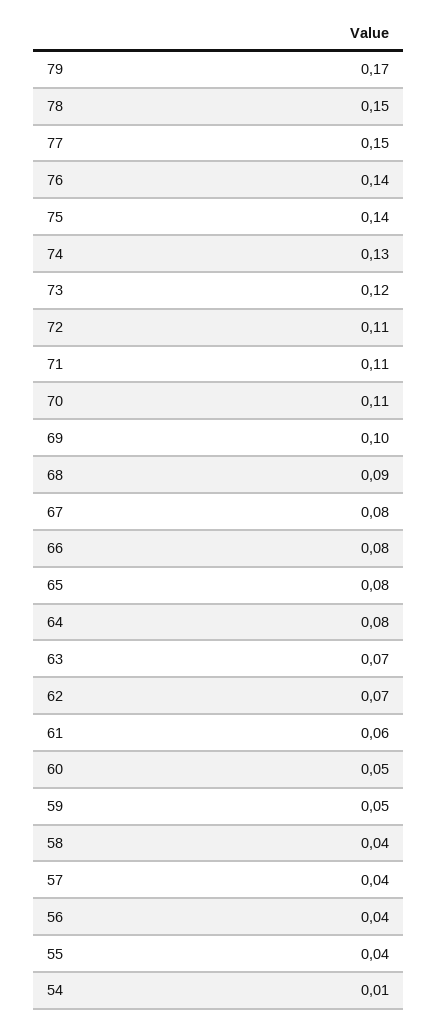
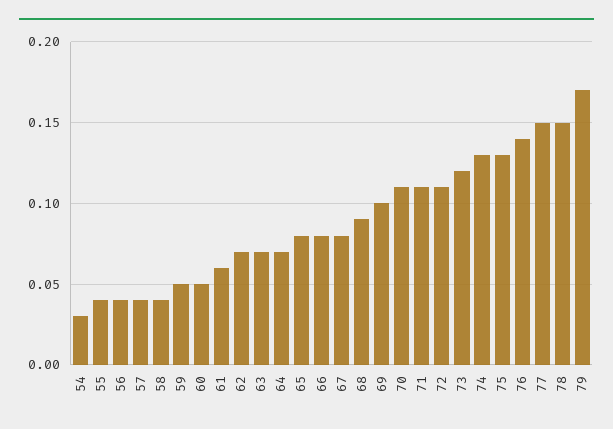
  {
    "79": 0.17,
    "78": 0.15,
    "77": 0.15,
    "76": 0.14,
-   "75": 0.14,
+   "75": 0.13,
    "74": 0.13,
    "73": 0.12,
    "72": 0.11,
    "71": 0.11,
    "70": 0.11,
    "69": 0.1,
    "68": 0.09,
    "67": 0.08,
    "66": 0.08,
    "65": 0.08,
-   "64": 0.08,
+   "64": 0.07,
    "63": 0.07,
    "62": 0.07,
    "61": 0.06,
    "60": 0.05,
    "59": 0.05,
    "58": 0.04,
    "57": 0.04,
    "56": 0.04,
    "55": 0.04,
-   "54": 0.01
+   "54": 0.03
  }

